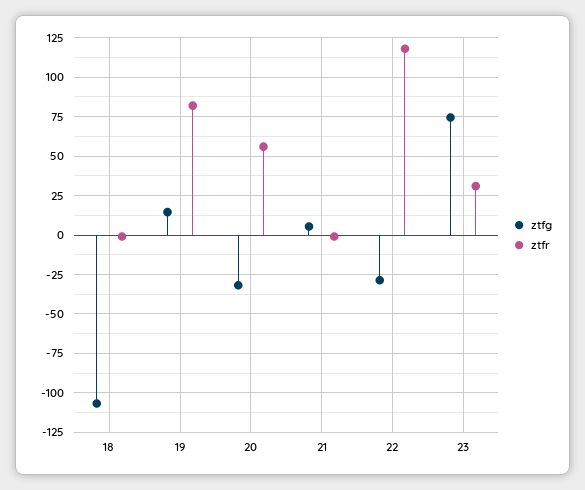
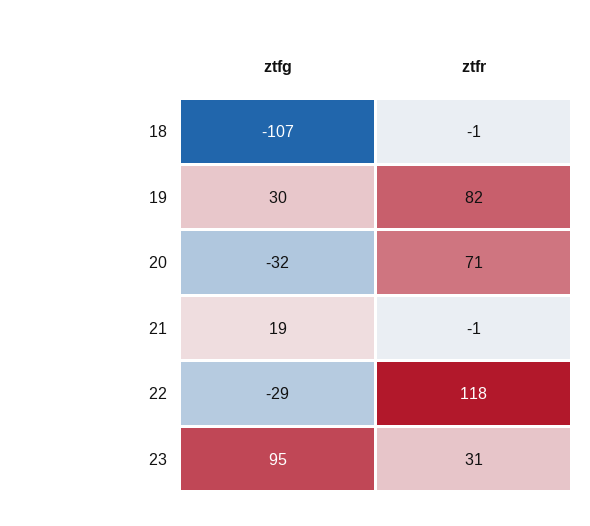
  {
    "ztfg": {
      "18": -107,
-     "19": 15,
+     "19": 30,
      "20": -32,
-     "21": 5,
+     "21": 19,
      "22": -29,
-     "23": 75
+     "23": 95
    },
    "ztfr": {
      "18": -1,
      "19": 82,
-     "20": 55,
+     "20": 71,
      "21": -1,
      "22": 118,
      "23": 31
    }
  }

